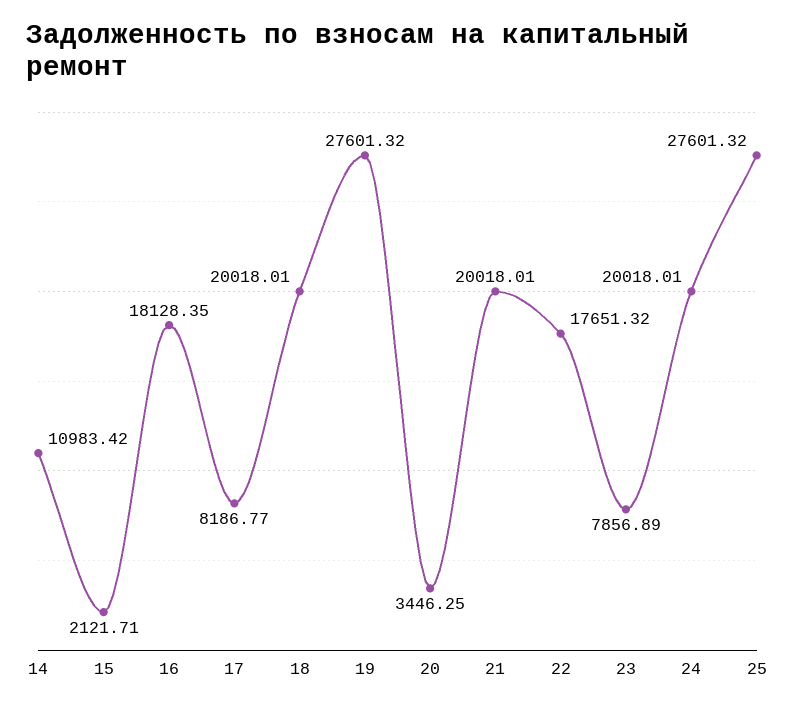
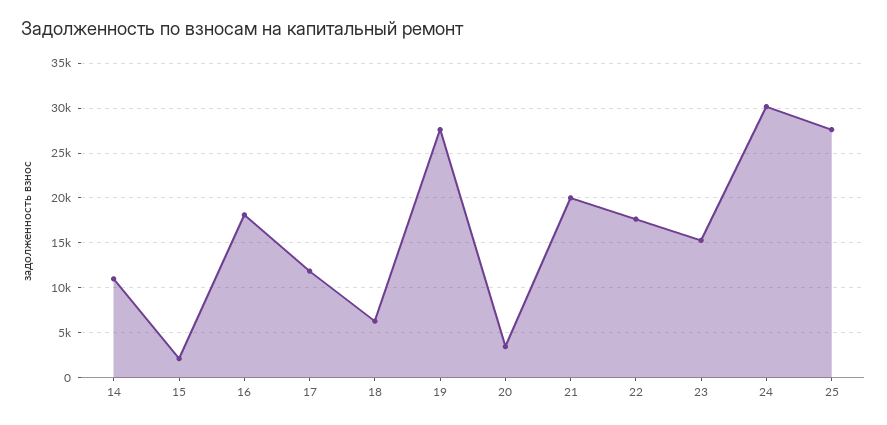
  {
    "14": 10983.42,
    "15": 2121.71,
    "16": 18128.35,
-   "17": 8186.77,
+   "17": 12000,
-   "18": 20018.01,
+   "18": 6000,
    "19": 27601.32,
    "20": 3446.25,
    "21": 20018.01,
    "22": 17651.32,
-   "23": 7856.89,
+   "23": 15000,
-   "24": 20018.01,
+   "24": 30000,
    "25": 27601.32
  }

